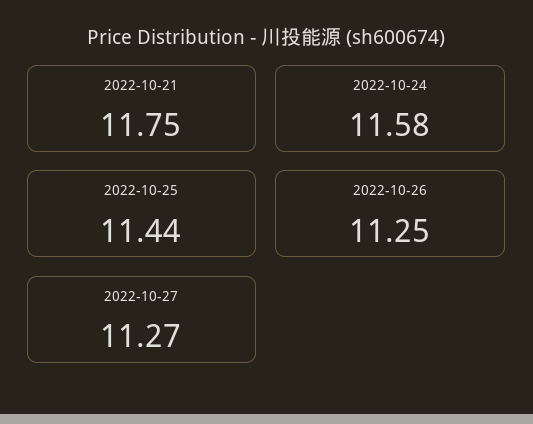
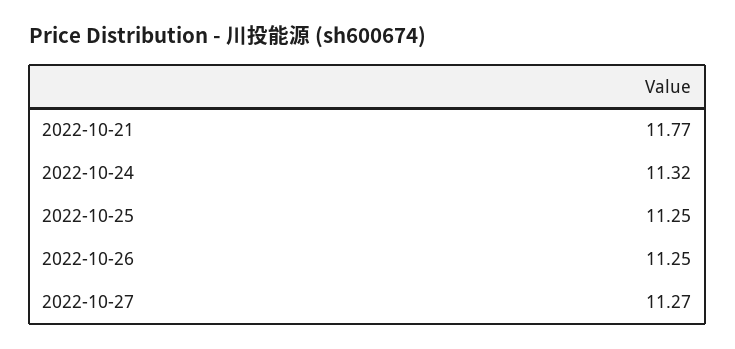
  {
-   "2022-10-21": 11.75,
+   "2022-10-21": 11.77,
-   "2022-10-24": 11.58,
+   "2022-10-24": 11.32,
-   "2022-10-25": 11.44,
+   "2022-10-25": 11.25,
    "2022-10-26": 11.25,
    "2022-10-27": 11.27
  }

